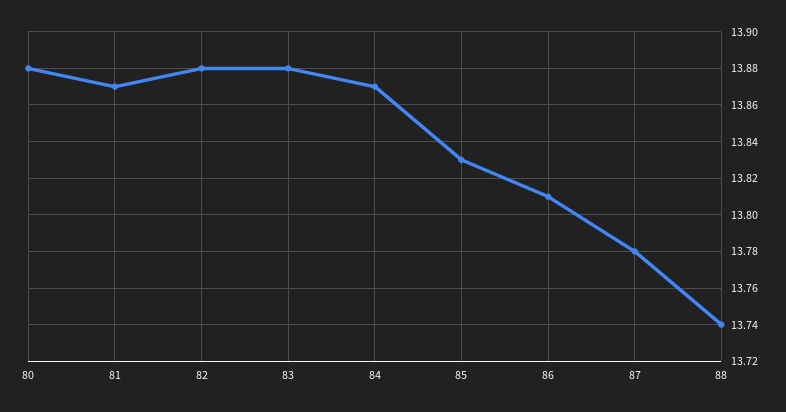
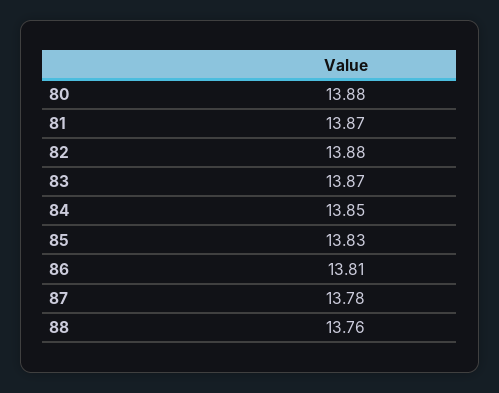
  {
    "80": 13.88,
    "81": 13.87,
    "82": 13.88,
-   "83": 13.88,
+   "83": 13.87,
-   "84": 13.87,
+   "84": 13.85,
    "85": 13.83,
    "86": 13.81,
    "87": 13.78,
-   "88": 13.74
+   "88": 13.76
  }

